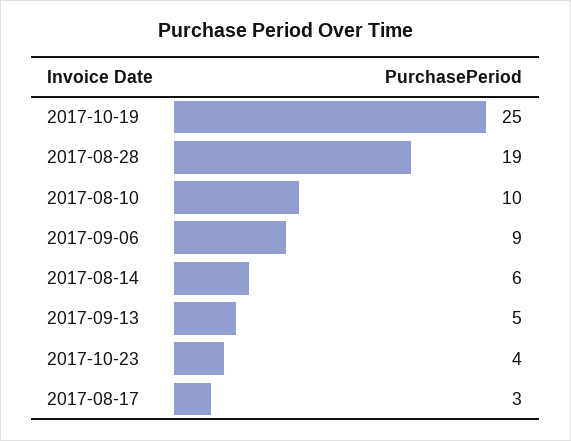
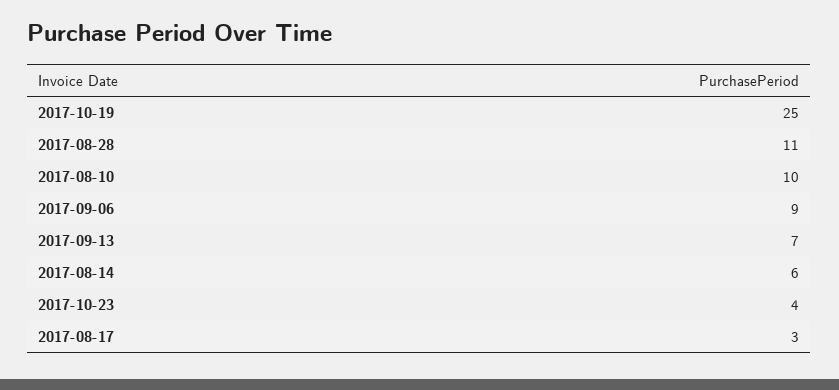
  {
    "2017-10-19": 25,
-   "2017-08-28": 19,
+   "2017-08-28": 11,
    "2017-08-10": 10,
    "2017-09-06": 9,
    "2017-08-14": 6,
-   "2017-09-13": 5,
+   "2017-09-13": 7,
    "2017-10-23": 4,
    "2017-08-17": 3
  }

